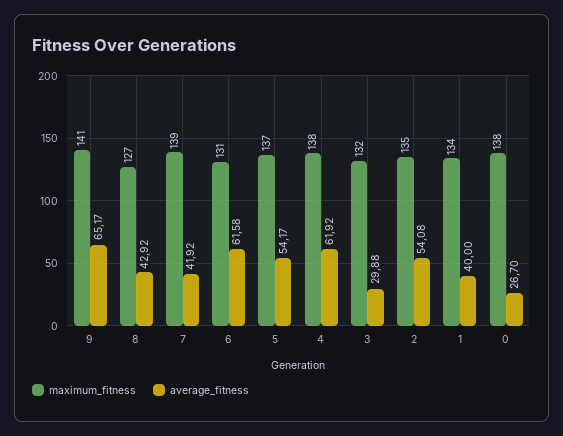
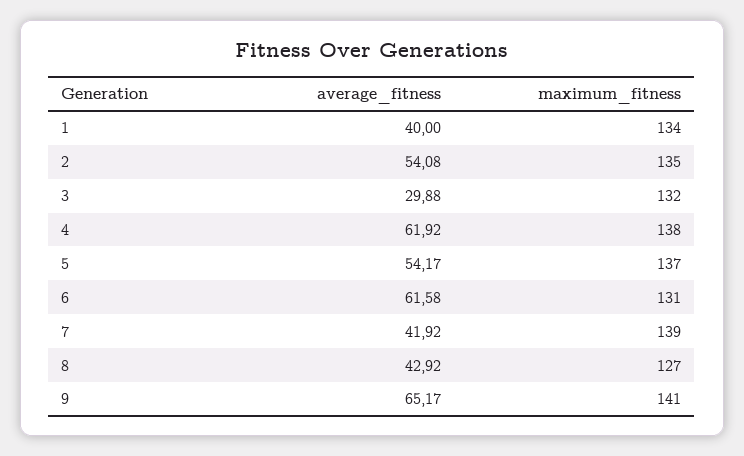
  {
    "maximum_fitness": {
      "9": 141,
      "8": 127,
      "7": 139,
      "6": 131,
      "5": 137,
      "4": 138,
      "3": 132,
      "2": 135,
-     "1": 134,
+     "1": 134
-     "0": 138
    },
    "average_fitness": {
      "9": 65.17,
      "8": 42.92,
      "7": 41.92,
      "6": 61.58,
      "5": 54.17,
      "4": 61.92,
      "3": 29.88,
      "2": 54.08,
-     "1": 40,
+     "1": 40
-     "0": 26.7
    }
  }

